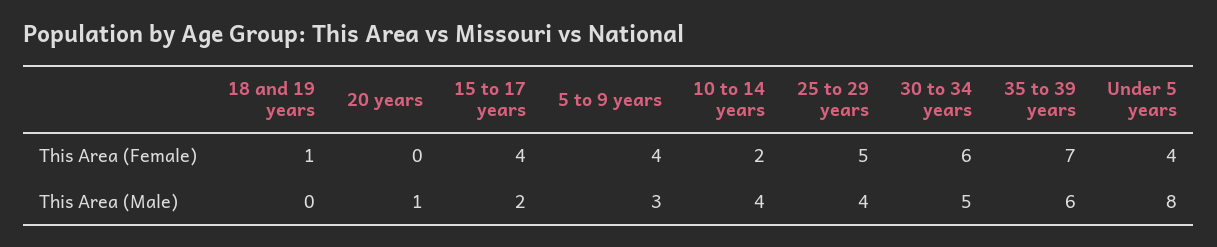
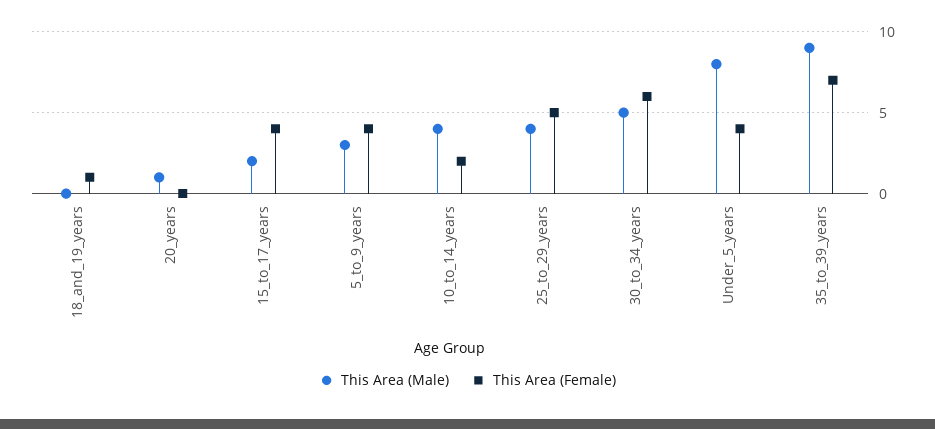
  {
    "This Area (Female)": {
      "18 and 19 years": 1,
      "20 years": 0,
      "15 to 17 years": 4,
      "5 to 9 years": 4,
      "10 to 14 years": 2,
      "25 to 29 years": 5,
      "30 to 34 years": 6,
      "35 to 39 years": 7,
      "Under 5 years": 4
    },
    "This Area (Male)": {
      "18 and 19 years": 0,
      "20 years": 1,
      "15 to 17 years": 2,
      "5 to 9 years": 3,
      "10 to 14 years": 4,
      "25 to 29 years": 4,
      "30 to 34 years": 5,
-     "35 to 39 years": 6,
+     "35 to 39 years": 9,
      "Under 5 years": 8
    }
  }

